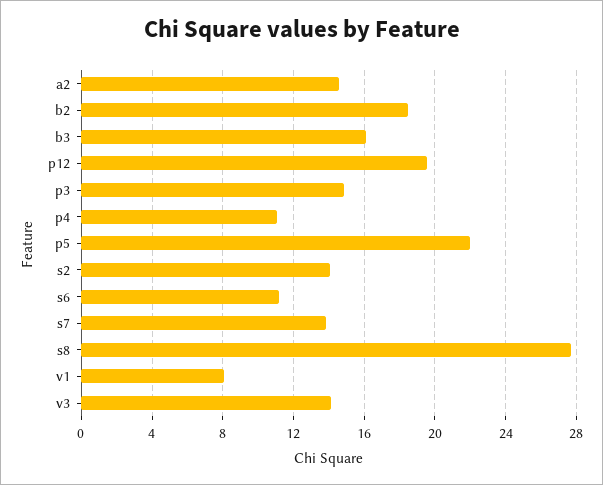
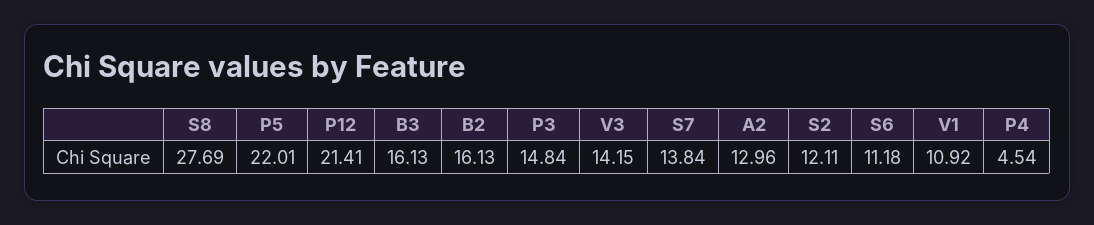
  {
-   "a2": 14.5,
+   "a2": 12.96,
-   "b2": 18.5,
+   "b2": 16.13,
    "b3": 16.13,
-   "p12": 19.5,
+   "p12": 21.41,
    "p3": 14.84,
-   "p4": 11,
+   "p4": 4.54,
    "p5": 22.01,
-   "s2": 14,
+   "s2": 12.11,
    "s6": 11.18,
    "s7": 13.84,
    "s8": 27.69,
-   "v1": 8,
+   "v1": 10.92,
    "v3": 14.15
  }

